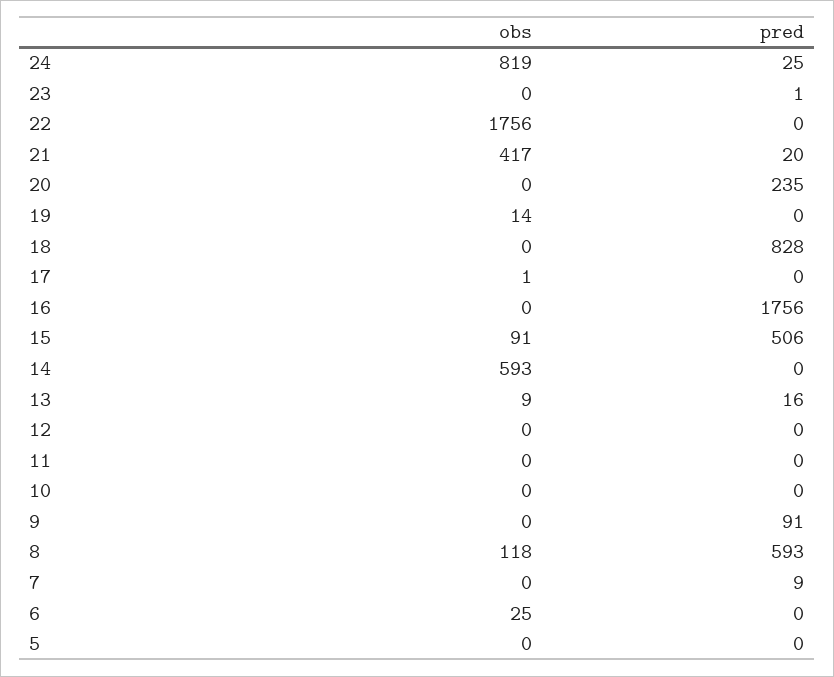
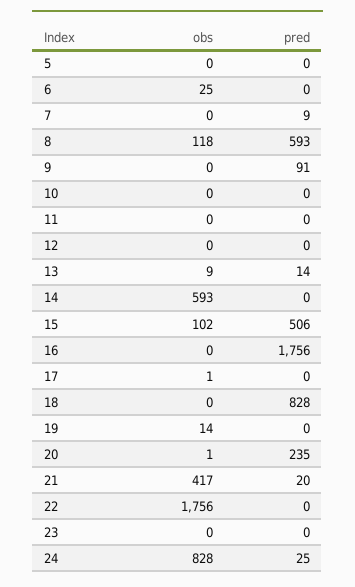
  {
    "obs": {
-     "24": 819,
+     "24": 828,
      "23": 0,
      "22": 1756,
      "21": 417,
-     "20": 0,
+     "20": 1,
      "19": 14,
      "18": 0,
      "17": 1,
      "16": 0,
-     "15": 91,
+     "15": 102,
      "14": 593,
      "13": 9,
      "12": 0,
      "11": 0,
      "10": 0,
      "9": 0,
      "8": 118,
      "7": 0,
      "6": 25,
      "5": 0
    },
    "pred": {
      "24": 25,
-     "23": 1,
+     "23": 0,
      "22": 0,
      "21": 20,
      "20": 235,
      "19": 0,
      "18": 828,
      "17": 0,
      "16": 1756,
      "15": 506,
      "14": 0,
-     "13": 16,
+     "13": 14,
      "12": 0,
      "11": 0,
      "10": 0,
      "9": 91,
      "8": 593,
      "7": 9,
      "6": 0,
      "5": 0
    }
  }

